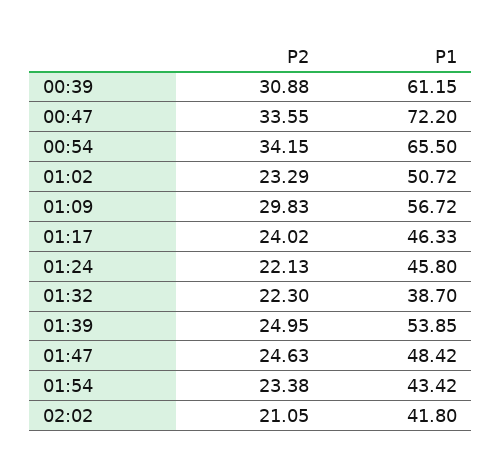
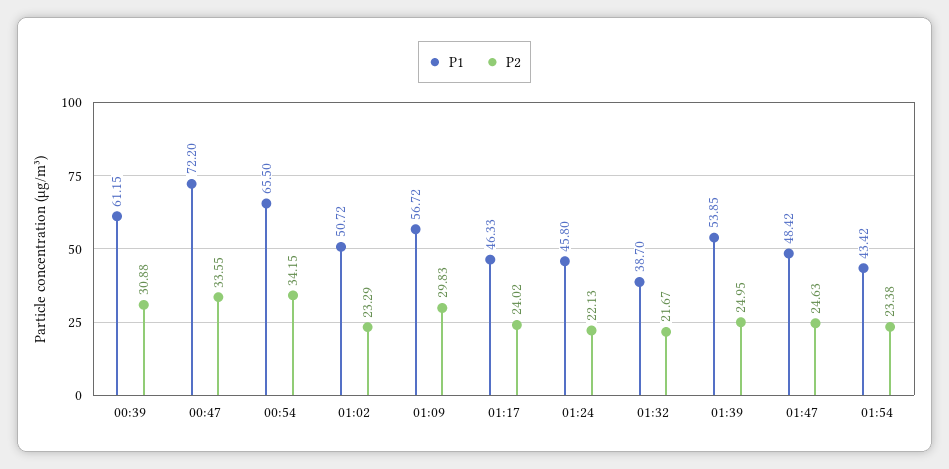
  {
    "P2": {
      "00:39": 30.88,
      "00:47": 33.55,
      "00:54": 34.15,
      "01:02": 23.29,
      "01:09": 29.83,
      "01:17": 24.02,
      "01:24": 22.13,
-     "01:32": 22.3,
+     "01:32": 21.67,
      "01:39": 24.95,
      "01:47": 24.63,
-     "01:54": 23.38,
+     "01:54": 23.38
-     "02:02": 21.05
    },
    "P1": {
      "00:39": 61.15,
      "00:47": 72.2,
      "00:54": 65.5,
      "01:02": 50.72,
      "01:09": 56.72,
      "01:17": 46.33,
      "01:24": 45.8,
      "01:32": 38.7,
      "01:39": 53.85,
      "01:47": 48.42,
-     "01:54": 43.42,
+     "01:54": 43.42
-     "02:02": 41.8
    }
  }

